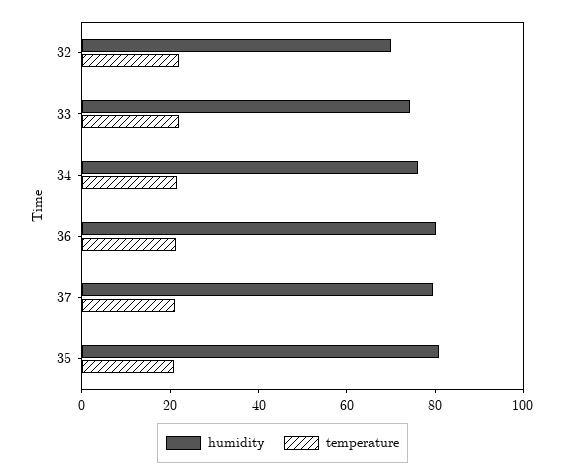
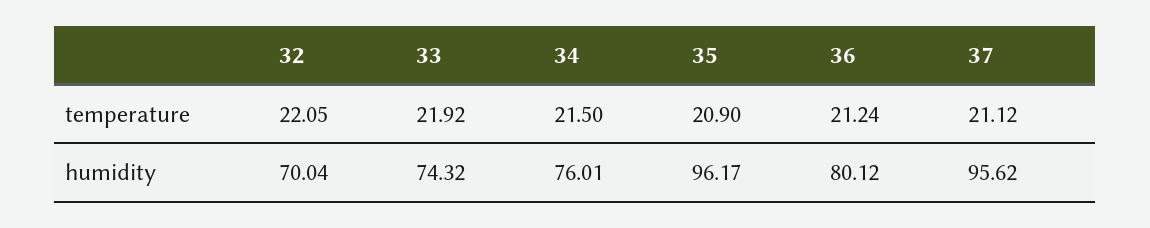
  {
    "humidity": {
      "32": 70.04,
      "33": 74.32,
      "34": 76.01,
      "36": 80.12,
-     "37": 80,
+     "37": 95.62,
-     "35": 80
+     "35": 96.17
    },
    "temperature": {
      "32": 22.05,
      "33": 21.92,
      "34": 21.5,
      "36": 21.24,
      "37": 21.12,
      "35": 20.9
    }
  }

